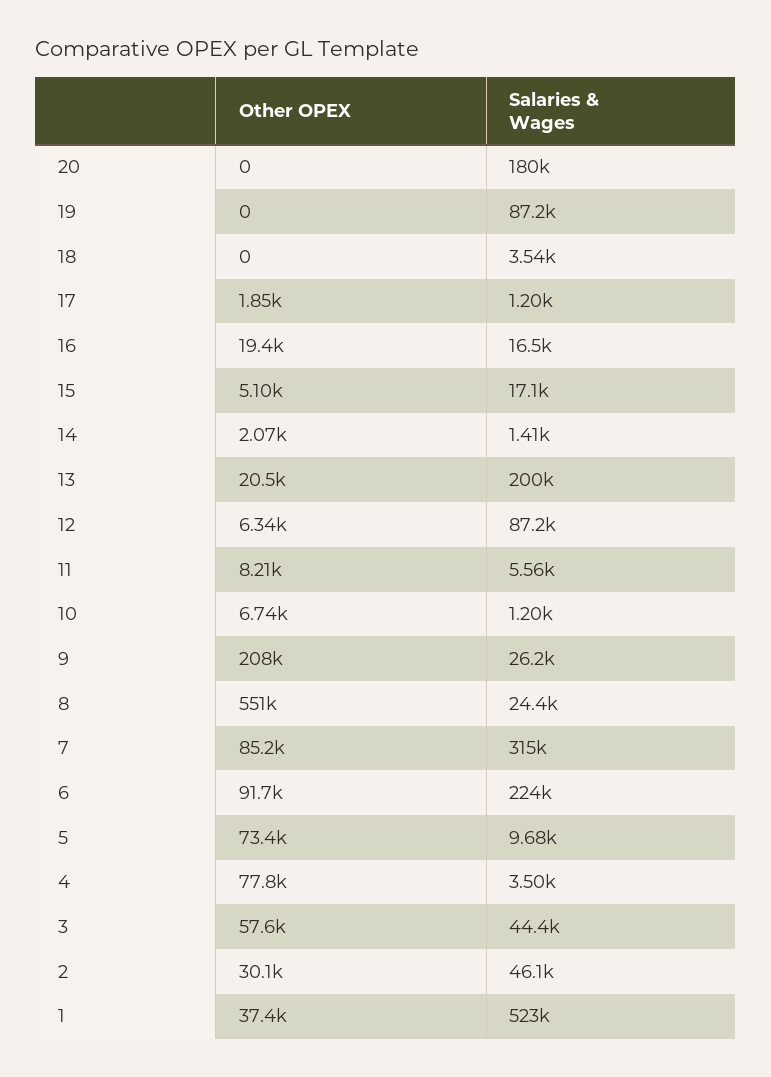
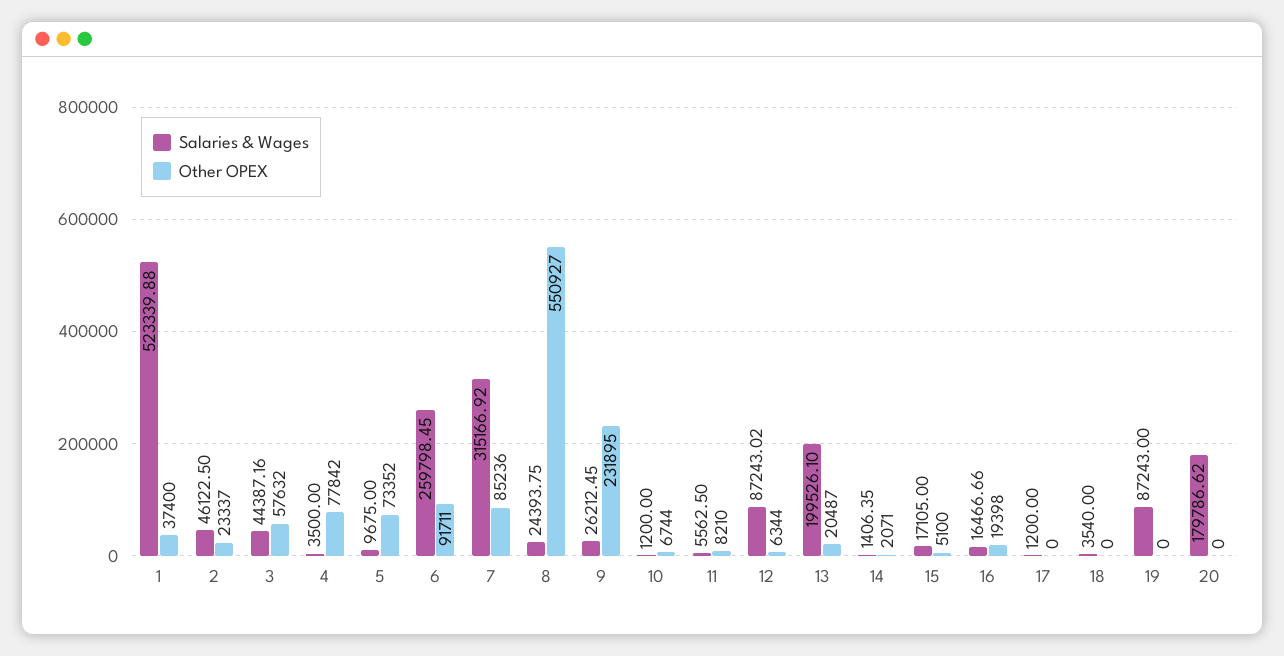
  {
    "Other OPEX": {
      "20": 0,
      "19": 0,
      "18": 0,
-     "17": 1850,
+     "17": 0,
      "16": 19398,
      "15": 5100,
      "14": 2071,
      "13": 20487,
      "12": 6344,
      "11": 8210,
      "10": 6744,
-     "9": 208000,
+     "9": 231895,
      "8": 550927,
      "7": 85236,
      "6": 91711,
      "5": 73352,
      "4": 77842,
      "3": 57632,
-     "2": 30100,
+     "2": 23337,
      "1": 37400
    },
    "Salaries & Wages": {
      "20": 179786.62,
      "19": 87243,
      "18": 3540,
      "17": 1200,
      "16": 16466.66,
      "15": 17105,
      "14": 1406.35,
      "13": 199526.1,
      "12": 87243.02,
      "11": 5562.5,
      "10": 1200,
      "9": 26212.45,
      "8": 24393.75,
      "7": 315166.92,
-     "6": 224000,
+     "6": 259798.45,
      "5": 9675,
      "4": 3500,
      "3": 44387.16,
      "2": 46122.5,
      "1": 523339.88
    }
  }

